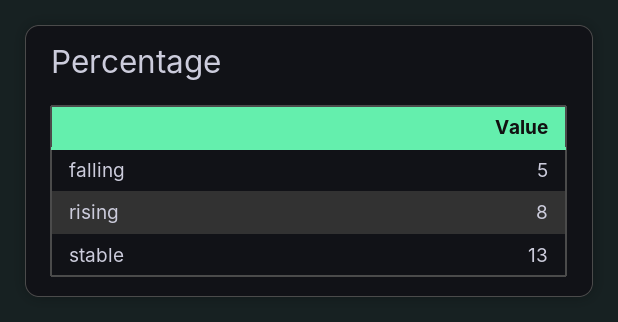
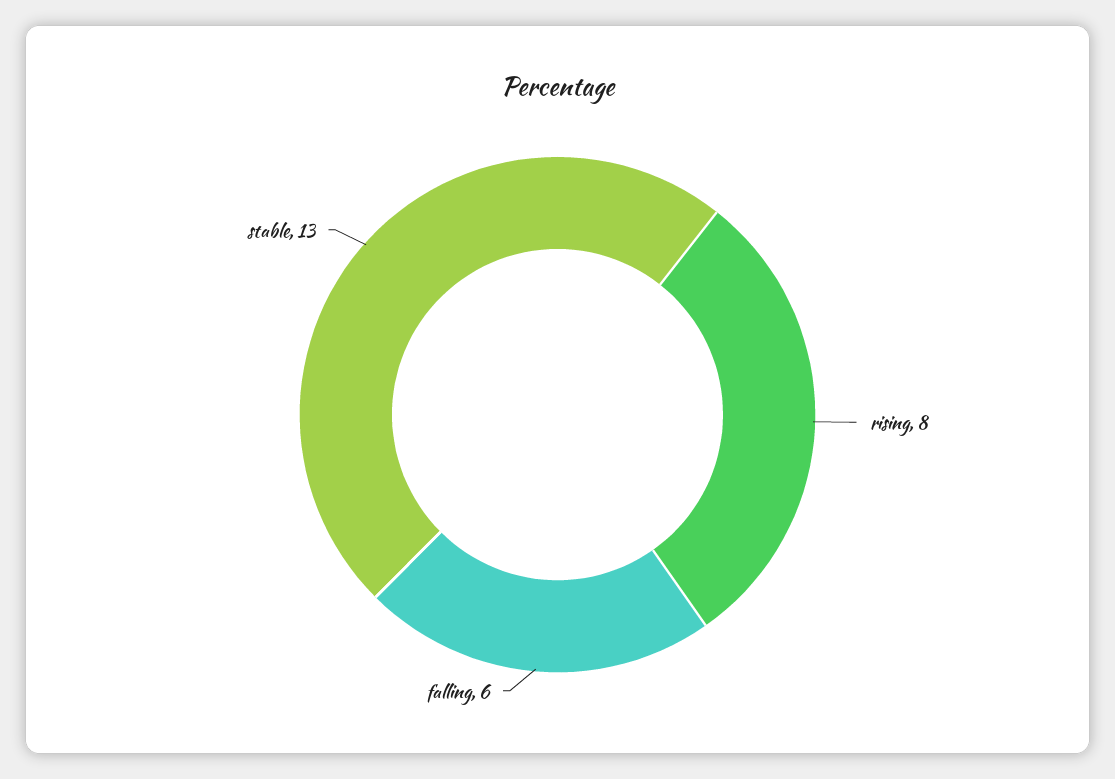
  {
-   "falling": 5,
+   "falling": 6,
    "rising": 8,
    "stable": 13
  }

